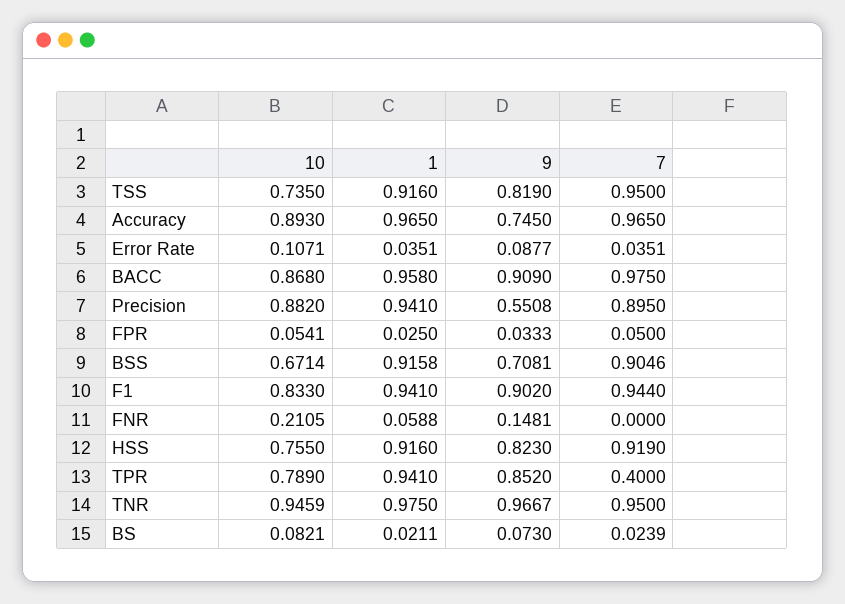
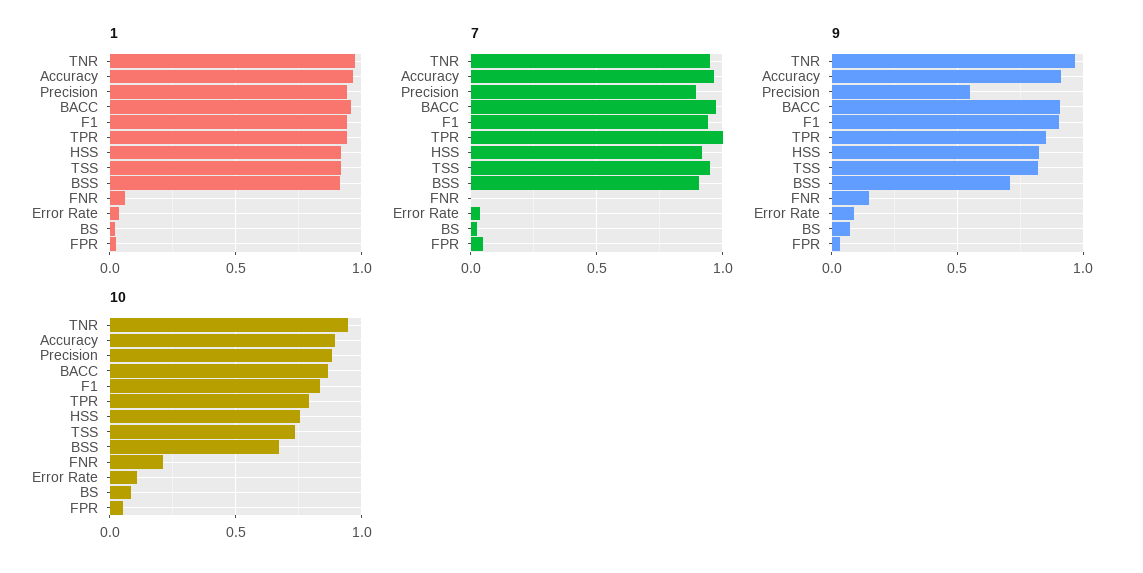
  {
    "10": {
      "TSS": 0.735,
      "Accuracy": 0.893,
      "Error Rate": 0.1071,
      "BACC": 0.868,
      "Precision": 0.882,
      "FPR": 0.0541,
      "BSS": 0.6714,
      "F1": 0.833,
      "FNR": 0.2105,
      "HSS": 0.755,
      "TPR": 0.789,
      "TNR": 0.9459,
      "BS": 0.0821
    },
    "1": {
      "TSS": 0.916,
      "Accuracy": 0.965,
      "Error Rate": 0.0351,
      "BACC": 0.958,
      "Precision": 0.941,
      "FPR": 0.025,
      "BSS": 0.9158,
      "F1": 0.941,
      "FNR": 0.0588,
      "HSS": 0.916,
      "TPR": 0.941,
      "TNR": 0.975,
      "BS": 0.0211
    },
    "9": {
      "TSS": 0.819,
-     "Accuracy": 0.745,
+     "Accuracy": 0.9,
      "Error Rate": 0.0877,
      "BACC": 0.909,
      "Precision": 0.5508,
      "FPR": 0.0333,
      "BSS": 0.7081,
      "F1": 0.902,
      "FNR": 0.1481,
      "HSS": 0.823,
      "TPR": 0.852,
      "TNR": 0.9667,
      "BS": 0.073
    },
    "7": {
      "TSS": 0.95,
      "Accuracy": 0.965,
      "Error Rate": 0.0351,
      "BACC": 0.975,
      "Precision": 0.895,
      "FPR": 0.05,
      "BSS": 0.9046,
      "F1": 0.944,
      "FNR": 0,
      "HSS": 0.919,
-     "TPR": 0.4,
+     "TPR": 1,
      "TNR": 0.95,
      "BS": 0.0239
    }
  }

